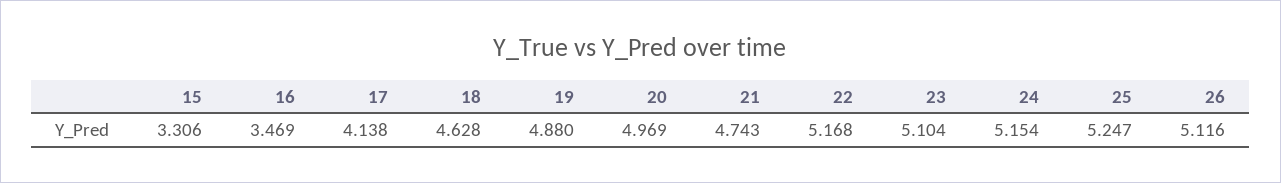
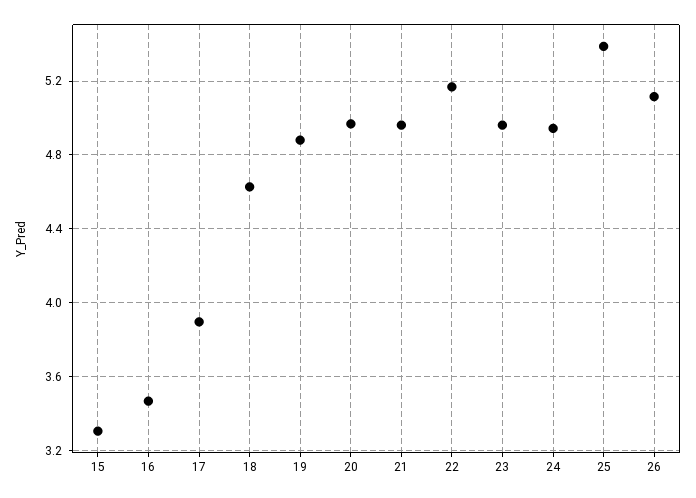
  {
    "15": 3.306,
    "16": 3.469,
-   "17": 4.138,
+   "17": 3.9,
    "18": 4.628,
    "19": 4.88,
    "20": 4.969,
-   "21": 4.743,
+   "21": 4.95,
    "22": 5.168,
-   "23": 5.104,
+   "23": 4.95,
-   "24": 5.154,
+   "24": 4.95,
-   "25": 5.247,
+   "25": 5.4,
    "26": 5.116
  }

